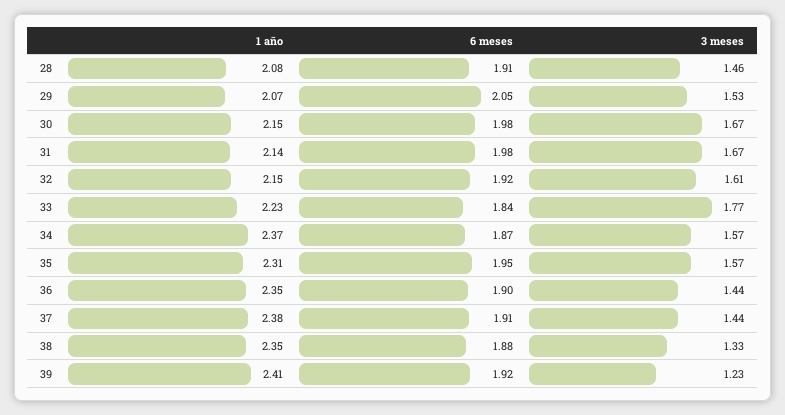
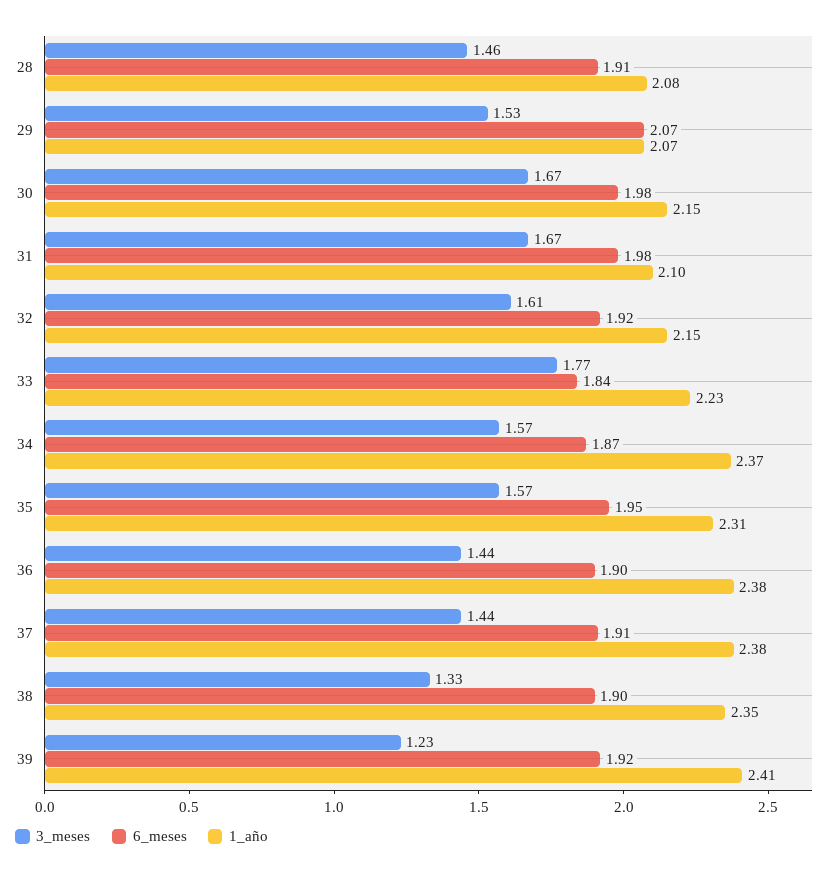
  {
    "1 año": {
      "28": 2.08,
      "29": 2.07,
      "30": 2.15,
-     "31": 2.14,
+     "31": 2.1,
      "32": 2.15,
      "33": 2.23,
      "34": 2.37,
      "35": 2.31,
-     "36": 2.35,
+     "36": 2.38,
      "37": 2.38,
      "38": 2.35,
      "39": 2.41
    },
    "6 meses": {
      "28": 1.91,
-     "29": 2.05,
+     "29": 2.07,
      "30": 1.98,
      "31": 1.98,
      "32": 1.92,
      "33": 1.84,
      "34": 1.87,
      "35": 1.95,
      "36": 1.9,
      "37": 1.91,
-     "38": 1.88,
+     "38": 1.9,
      "39": 1.92
    },
    "3 meses": {
      "28": 1.46,
      "29": 1.53,
      "30": 1.67,
      "31": 1.67,
      "32": 1.61,
      "33": 1.77,
      "34": 1.57,
      "35": 1.57,
      "36": 1.44,
      "37": 1.44,
      "38": 1.33,
      "39": 1.23
    }
  }

